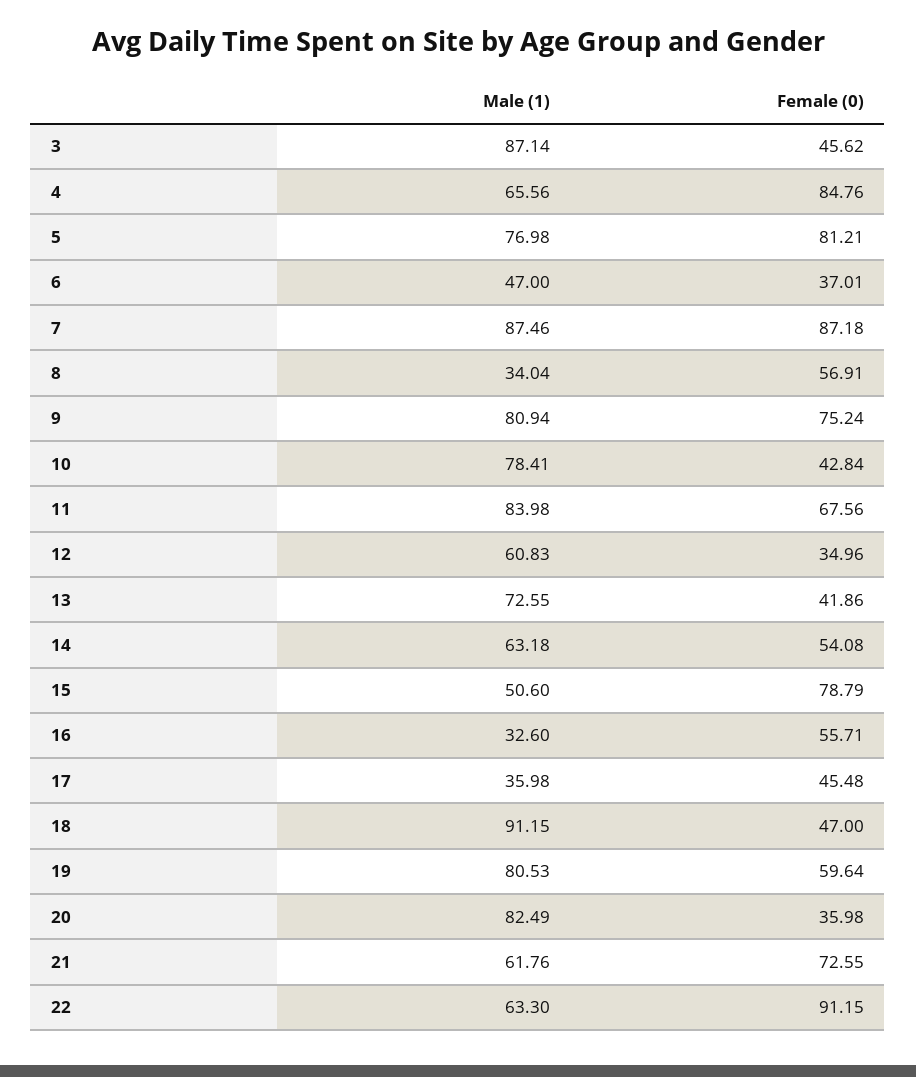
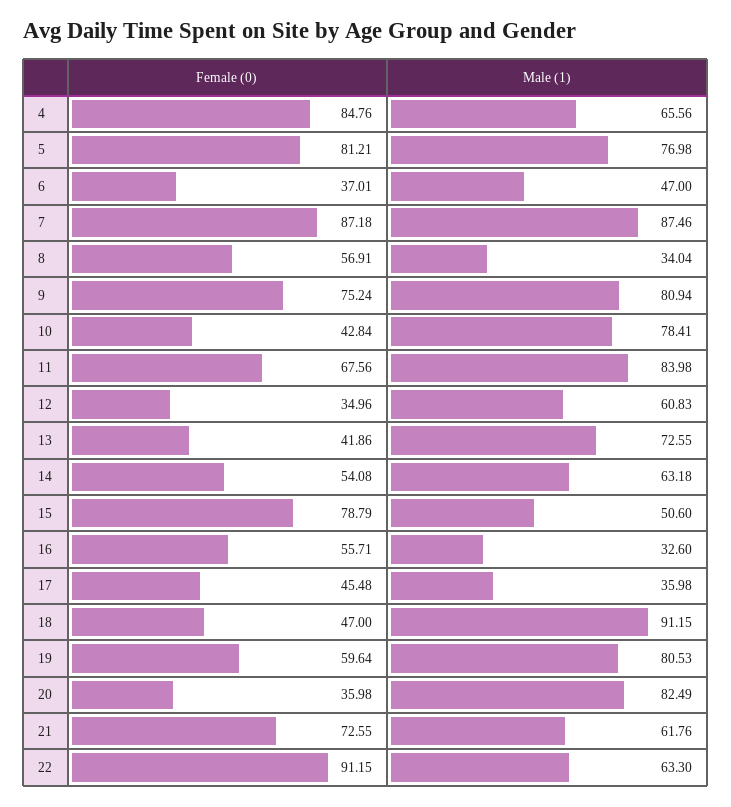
  {
    "Male (1)": {
-     "3": 87.14,
      "4": 65.56,
      "5": 76.98,
      "6": 47,
      "7": 87.46,
      "8": 34.04,
      "9": 80.94,
      "10": 78.41,
      "11": 83.98,
      "12": 60.83,
      "13": 72.55,
      "14": 63.18,
      "15": 50.6,
      "16": 32.6,
      "17": 35.98,
      "18": 91.15,
      "19": 80.53,
      "20": 82.49,
      "21": 61.76,
      "22": 63.3
    },
    "Female (0)": {
-     "3": 45.62,
      "4": 84.76,
      "5": 81.21,
      "6": 37.01,
      "7": 87.18,
      "8": 56.91,
      "9": 75.24,
      "10": 42.84,
      "11": 67.56,
      "12": 34.96,
      "13": 41.86,
      "14": 54.08,
      "15": 78.79,
      "16": 55.71,
      "17": 45.48,
      "18": 47,
      "19": 59.64,
      "20": 35.98,
      "21": 72.55,
      "22": 91.15
    }
  }

